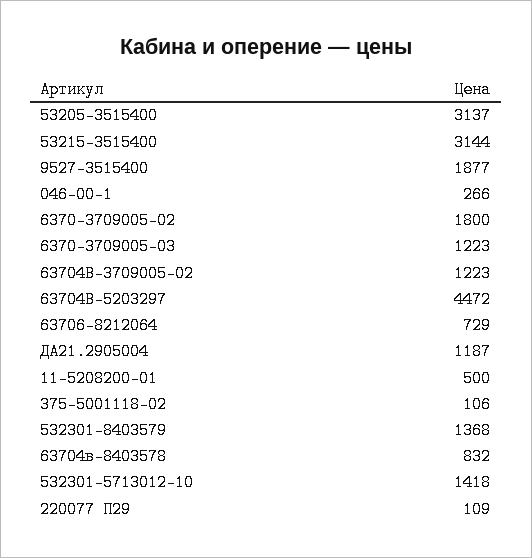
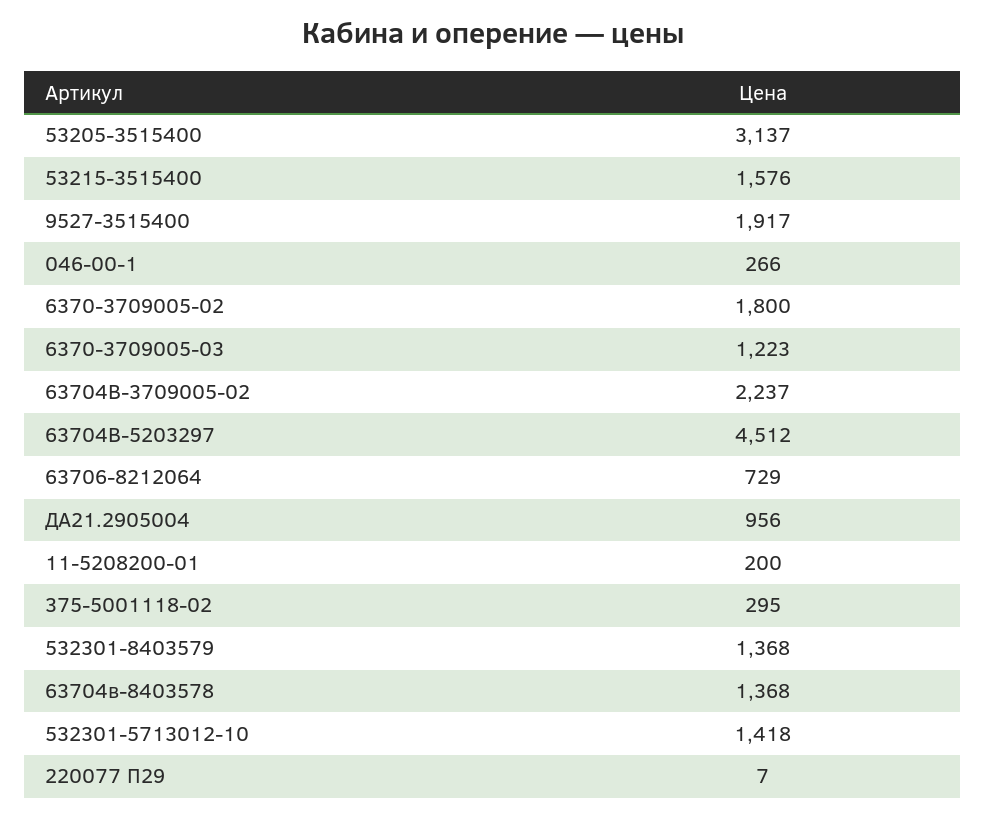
  {
    "53205-3515400": 3137,
-   "53215-3515400": 3144,
+   "53215-3515400": 1576,
-   "9527-3515400": 1877,
+   "9527-3515400": 1917,
    "046-00-1": 266,
    "6370-3709005-02": 1800,
    "6370-3709005-03": 1223,
-   "63704В-3709005-02": 1223,
+   "63704В-3709005-02": 2237,
-   "63704В-5203297": 4472,
+   "63704В-5203297": 4512,
    "63706-8212064": 729,
-   "ДА21.2905004": 1187,
+   "ДА21.2905004": 956,
-   "11-5208200-01": 500,
+   "11-5208200-01": 200,
-   "375-5001118-02": 106,
+   "375-5001118-02": 295,
    "532301-8403579": 1368,
-   "63704в-8403578": 832,
+   "63704в-8403578": 1368,
    "532301-5713012-10": 1418,
-   "220077 П29": 109
+   "220077 П29": 7
  }

